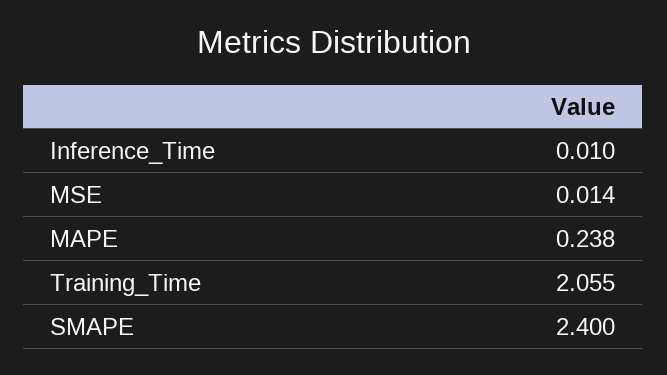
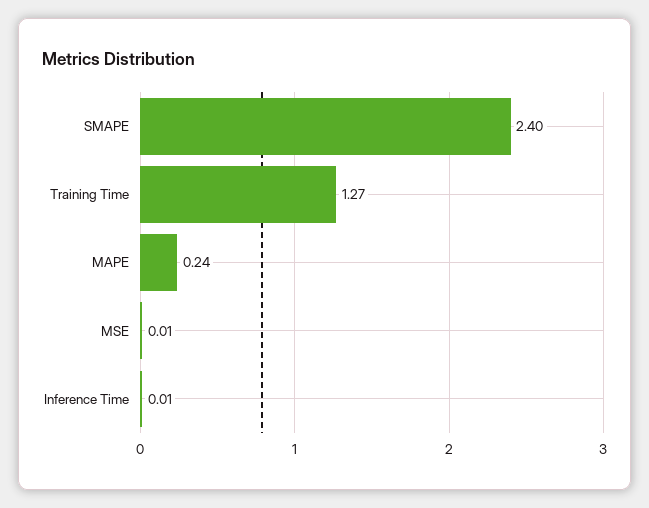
  {
    "Inference_Time": 0.01,
    "MSE": 0.014,
    "MAPE": 0.238,
-   "Training_Time": 2.055,
+   "Training_Time": 1.27,
    "SMAPE": 2.4
  }

